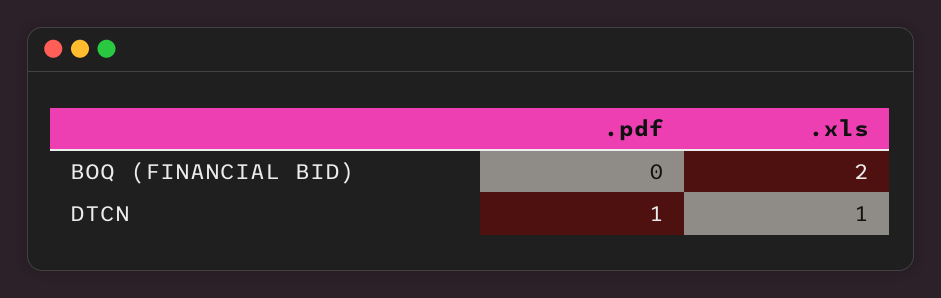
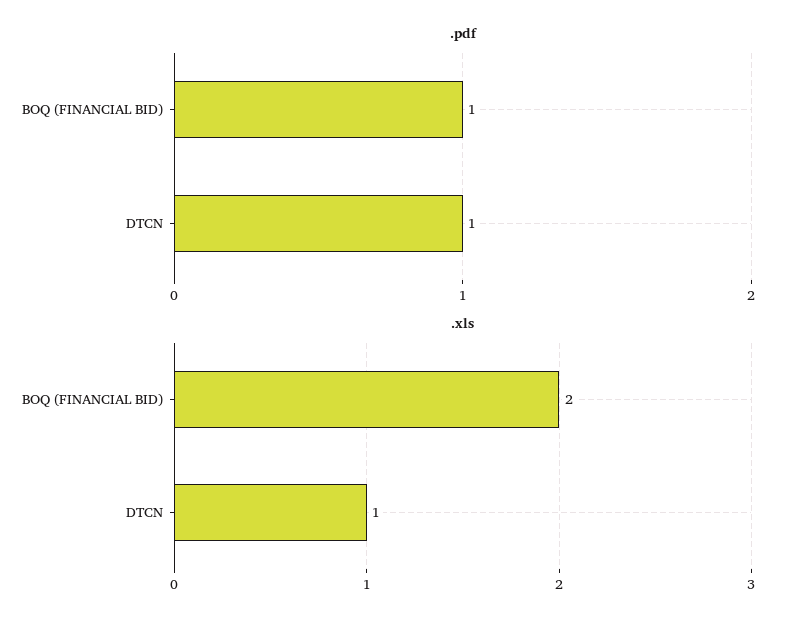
  {
    ".pdf": {
-     "BOQ (FINANCIAL BID)": 0,
+     "BOQ (FINANCIAL BID)": 1,
      "DTCN": 1
    },
    ".xls": {
      "BOQ (FINANCIAL BID)": 2,
      "DTCN": 1
    }
  }

